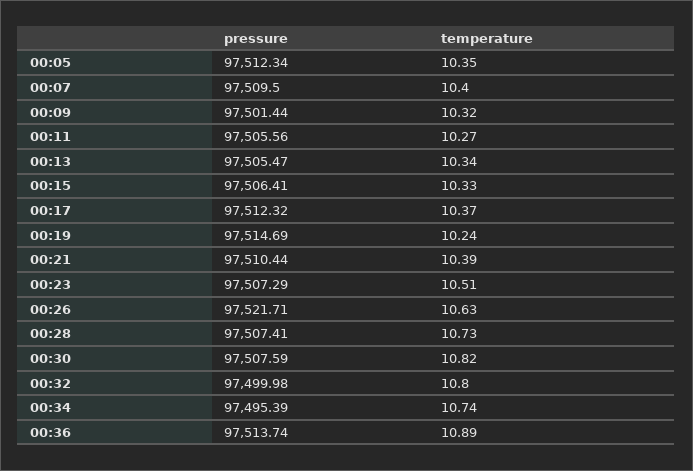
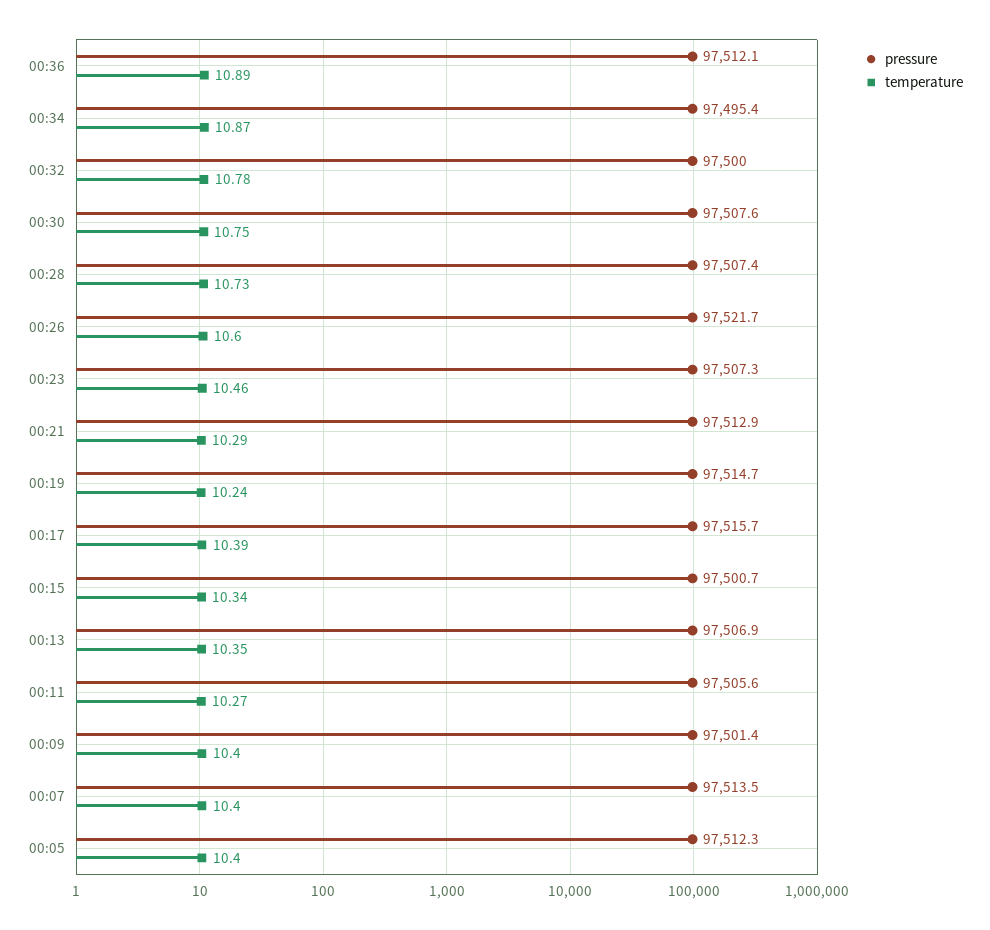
  {
    "pressure": {
      "00:05": 97512.34,
-     "00:07": 97509.5,
+     "00:07": 97513.5,
      "00:09": 97501.44,
      "00:11": 97505.56,
-     "00:13": 97505.47,
+     "00:13": 97506.9,
-     "00:15": 97506.41,
+     "00:15": 97500.7,
-     "00:17": 97512.32,
+     "00:17": 97515.7,
      "00:19": 97514.69,
-     "00:21": 97510.44,
+     "00:21": 97512.9,
      "00:23": 97507.29,
      "00:26": 97521.71,
      "00:28": 97507.41,
      "00:30": 97507.59,
      "00:32": 97499.98,
      "00:34": 97495.39,
-     "00:36": 97513.74
+     "00:36": 97512.1
    },
    "temperature": {
-     "00:05": 10.35,
+     "00:05": 10.4,
      "00:07": 10.4,
-     "00:09": 10.32,
+     "00:09": 10.4,
      "00:11": 10.27,
-     "00:13": 10.34,
+     "00:13": 10.35,
-     "00:15": 10.33,
+     "00:15": 10.34,
-     "00:17": 10.37,
+     "00:17": 10.39,
      "00:19": 10.24,
-     "00:21": 10.39,
+     "00:21": 10.29,
-     "00:23": 10.51,
+     "00:23": 10.46,
-     "00:26": 10.63,
+     "00:26": 10.6,
      "00:28": 10.73,
-     "00:30": 10.82,
+     "00:30": 10.75,
-     "00:32": 10.8,
+     "00:32": 10.78,
-     "00:34": 10.74,
+     "00:34": 10.87,
      "00:36": 10.89
    }
  }

